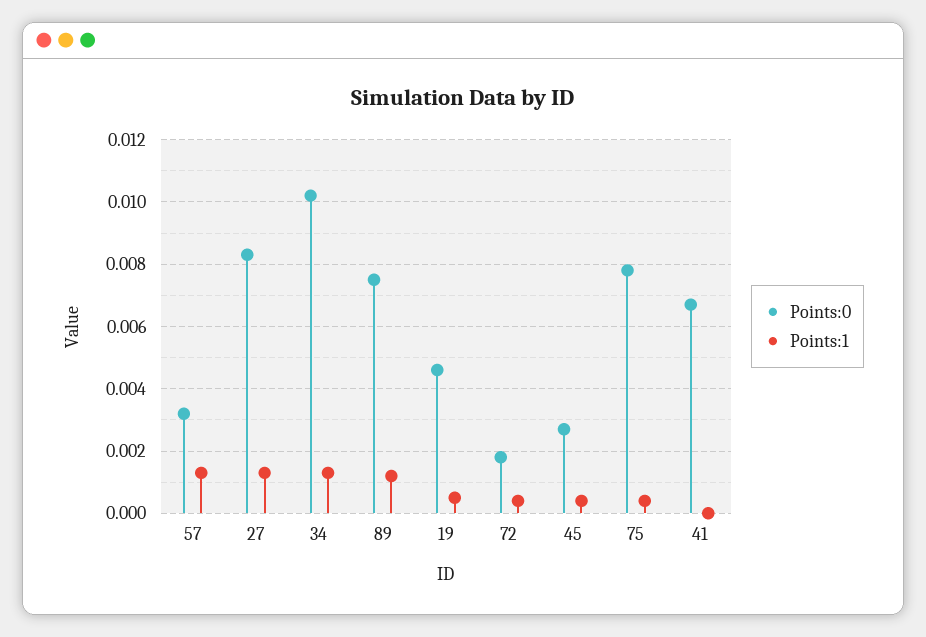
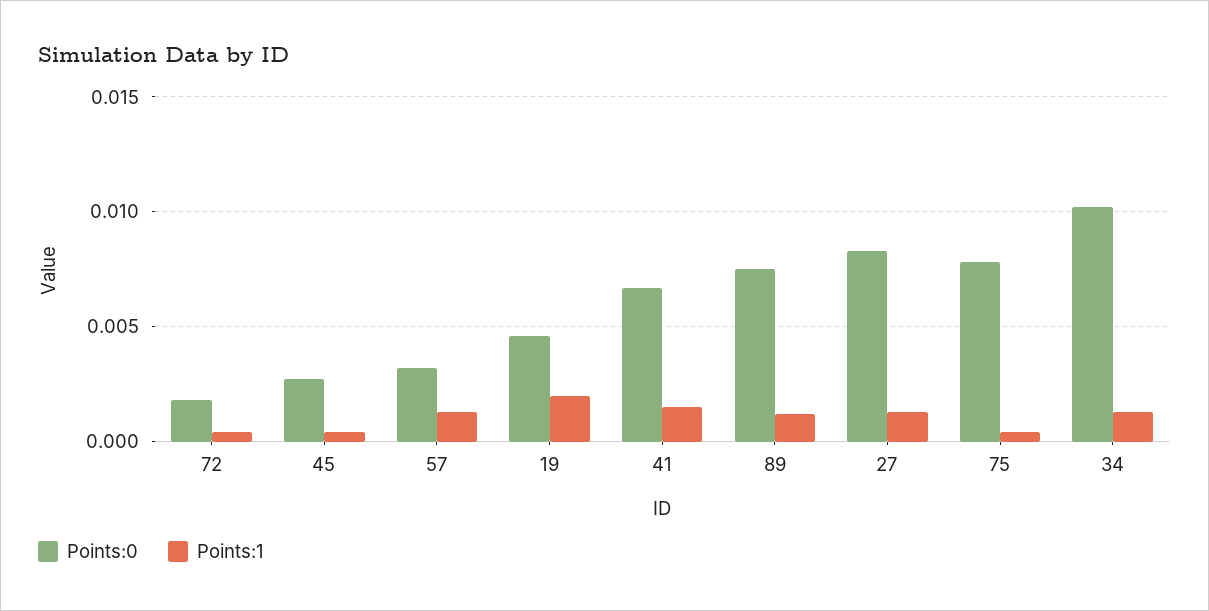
  {
    "Points:0": {
      "57": 0.003,
      "27": 0.0085,
      "34": 0.01,
      "89": 0.0075,
      "19": 0.0045,
      "72": 0.002,
      "45": 0.0025,
      "75": 0.008,
      "41": 0.0065
    },
    "Points:1": {
      "57": 0.0015,
      "27": 0.0015,
      "34": 0.0015,
      "89": 0.001,
-     "19": 0.0005,
+     "19": 0.002,
      "72": 0.0005,
      "45": 0.0005,
      "75": 0.0005,
-     "41": 0
+     "41": 0.0015
    }
  }

